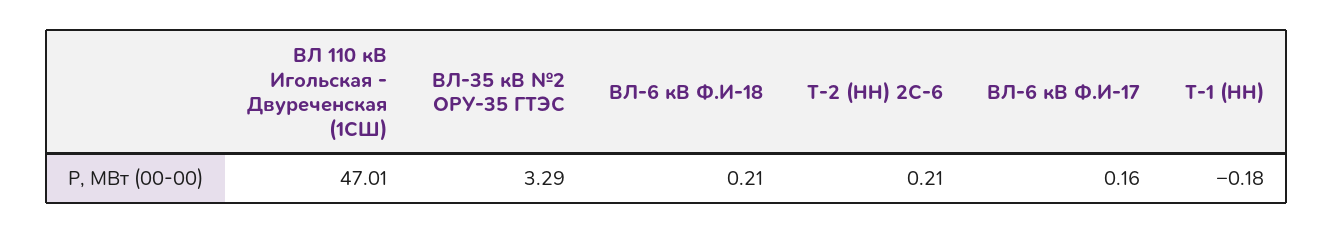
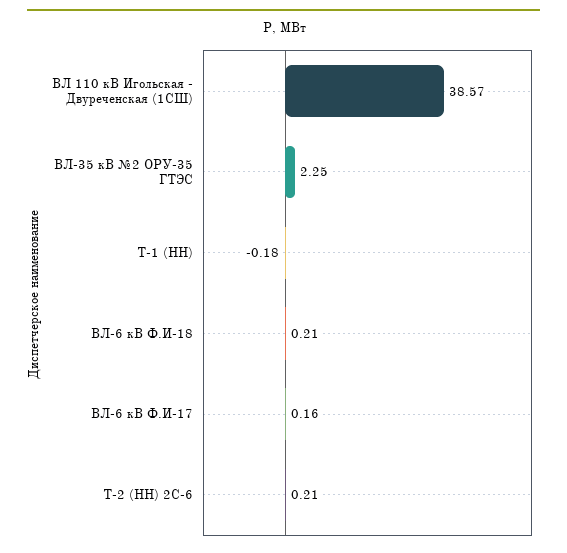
  {
-   "ВЛ 110 кВ Игольская - Двуреченская (1СШ)": 47.01,
+   "ВЛ 110 кВ Игольская - Двуреченская (1СШ)": 38.57,
-   "ВЛ-35 кВ №2 ОРУ-35 ГТЭС": 3.29,
+   "ВЛ-35 кВ №2 ОРУ-35 ГТЭС": 2.25,
    "ВЛ-6 кВ Ф.И-18": 0.21,
    "Т-2 (НН) 2С-6": 0.21,
    "ВЛ-6 кВ Ф.И-17": 0.16,
    "Т-1 (НН)": -0.18
  }

